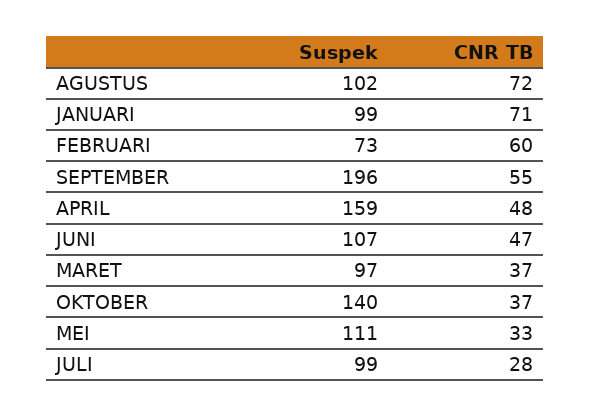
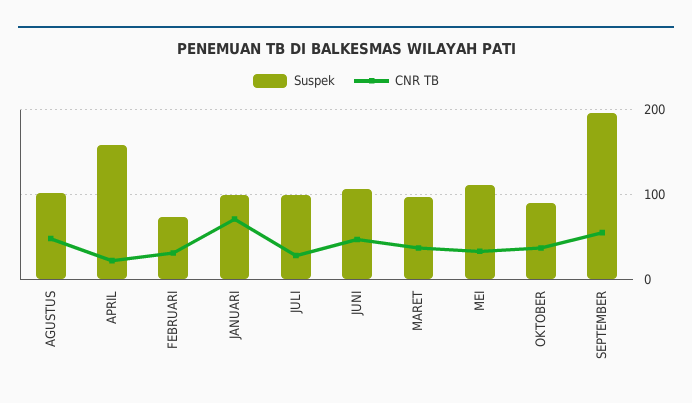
  {
    "Suspek": {
      "AGUSTUS": 102,
      "JANUARI": 99,
      "FEBRUARI": 73,
      "SEPTEMBER": 196,
      "APRIL": 159,
      "JUNI": 107,
      "MARET": 97,
-     "OKTOBER": 140,
+     "OKTOBER": 90,
      "MEI": 111,
      "JULI": 99
    },
    "CNR TB": {
-     "AGUSTUS": 72,
+     "AGUSTUS": 50,
      "JANUARI": 71,
-     "FEBRUARI": 60,
+     "FEBRUARI": 30,
      "SEPTEMBER": 55,
-     "APRIL": 48,
+     "APRIL": 20,
      "JUNI": 47,
      "MARET": 37,
      "OKTOBER": 37,
      "MEI": 33,
      "JULI": 28
    }
  }

